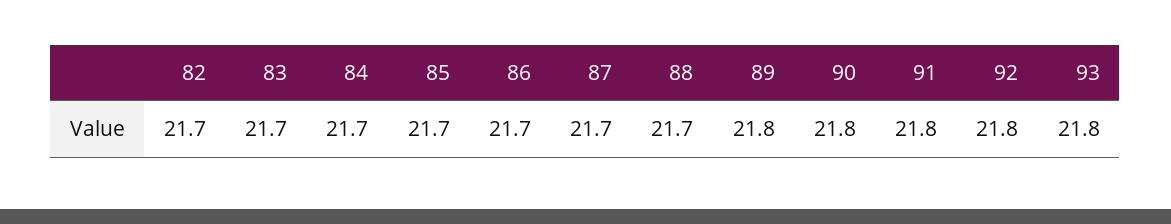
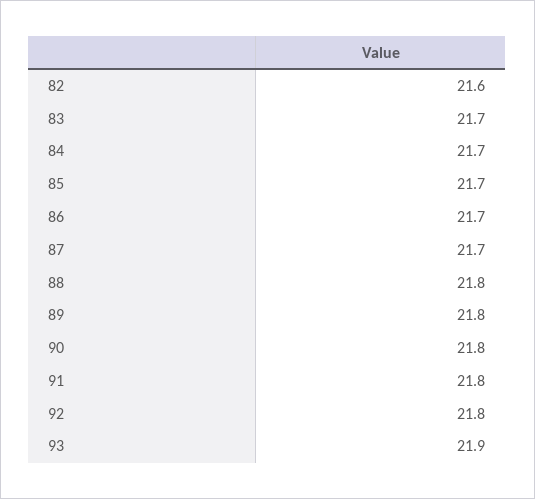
  {
-   "82": 21.7,
+   "82": 21.6,
    "83": 21.7,
    "84": 21.7,
    "85": 21.7,
    "86": 21.7,
    "87": 21.7,
-   "88": 21.7,
+   "88": 21.8,
    "89": 21.8,
    "90": 21.8,
    "91": 21.8,
    "92": 21.8,
-   "93": 21.8
+   "93": 21.9
  }

